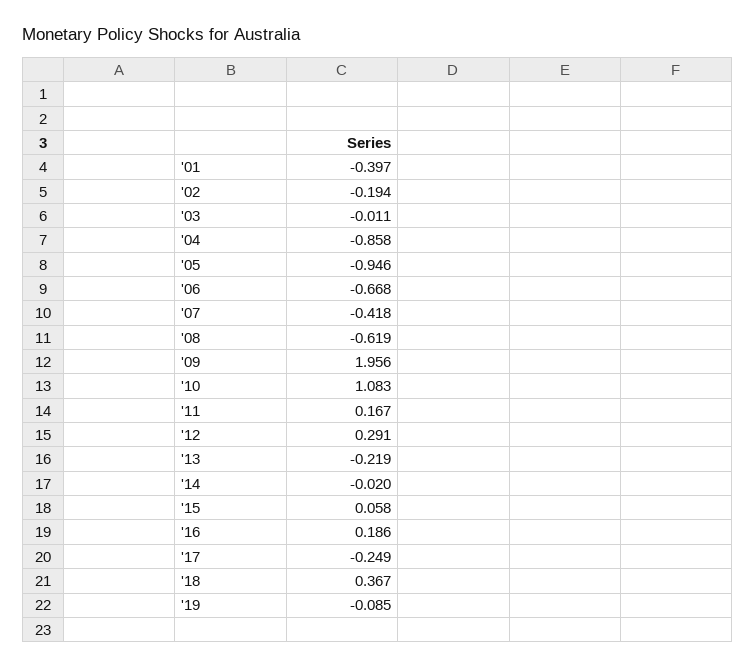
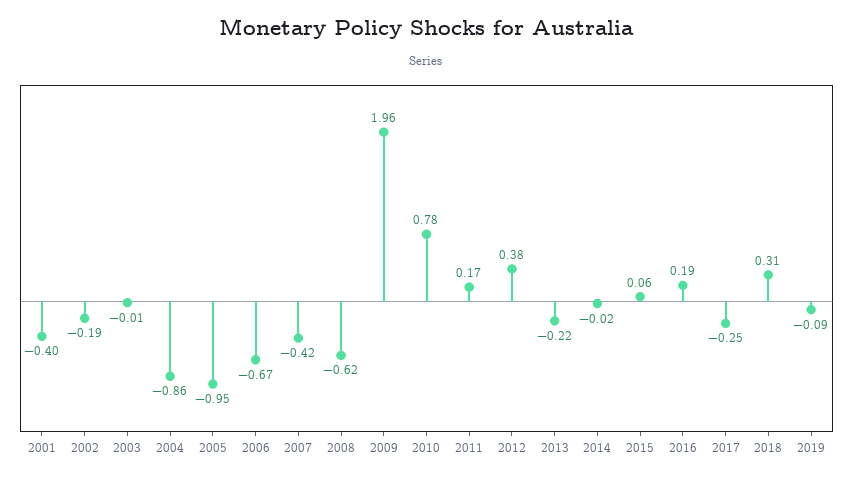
  {
    "'01": -0.397,
    "'02": -0.194,
    "'03": -0.011,
    "'04": -0.858,
    "'05": -0.946,
    "'06": -0.668,
    "'07": -0.418,
    "'08": -0.619,
    "'09": 1.956,
-   "'10": 1.083,
+   "'10": 0.78,
    "'11": 0.167,
-   "'12": 0.291,
+   "'12": 0.38,
    "'13": -0.219,
    "'14": -0.02,
    "'15": 0.058,
    "'16": 0.186,
    "'17": -0.249,
-   "'18": 0.367,
+   "'18": 0.31,
    "'19": -0.085
  }

